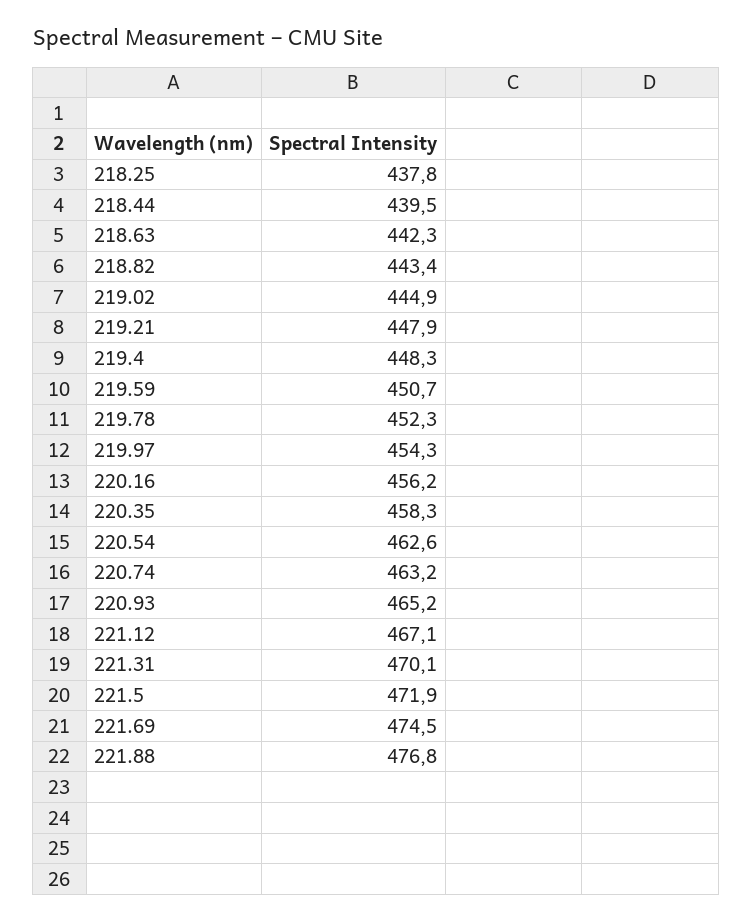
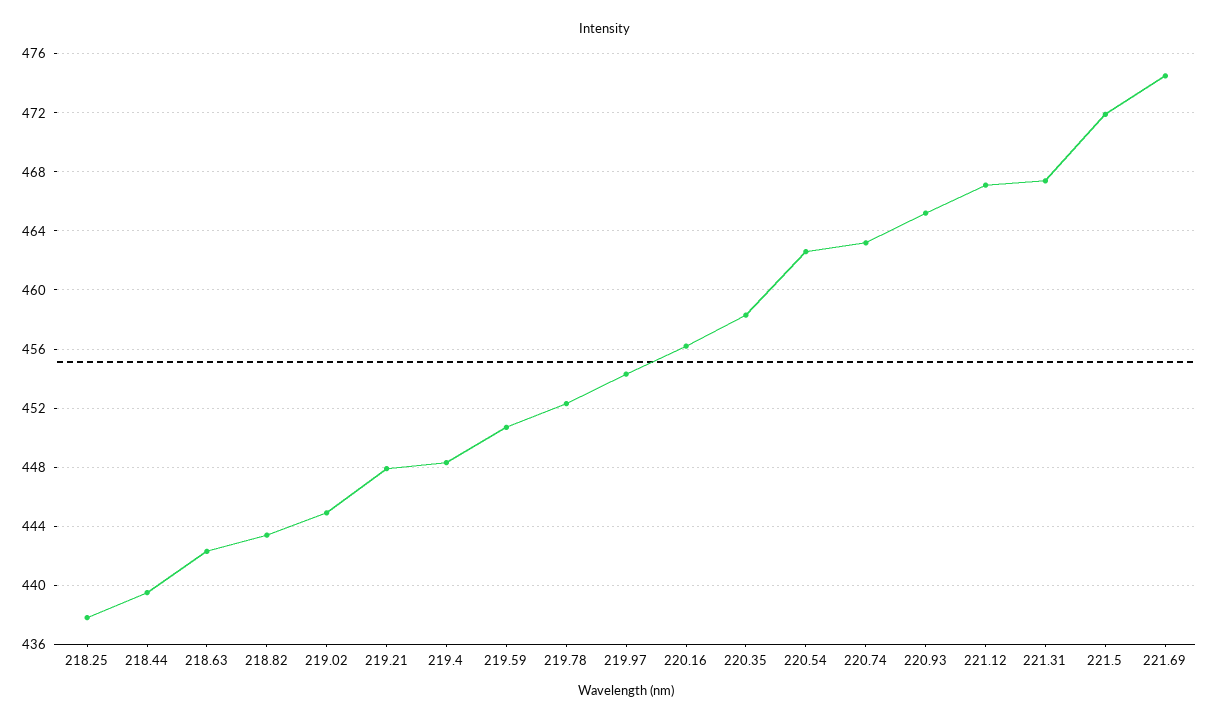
  {
    "218.25": 437.8,
    "218.44": 439.5,
    "218.63": 442.3,
    "218.82": 443.4,
    "219.02": 444.9,
    "219.21": 447.9,
    "219.4": 448.3,
    "219.59": 450.7,
    "219.78": 452.3,
    "219.97": 454.3,
    "220.16": 456.2,
    "220.35": 458.3,
    "220.54": 462.6,
    "220.74": 463.2,
    "220.93": 465.2,
    "221.12": 467.1,
-   "221.31": 470.1,
+   "221.31": 467.5,
    "221.5": 471.9,
-   "221.69": 474.5,
+   "221.69": 474.5
-   "221.88": 476.8
  }

